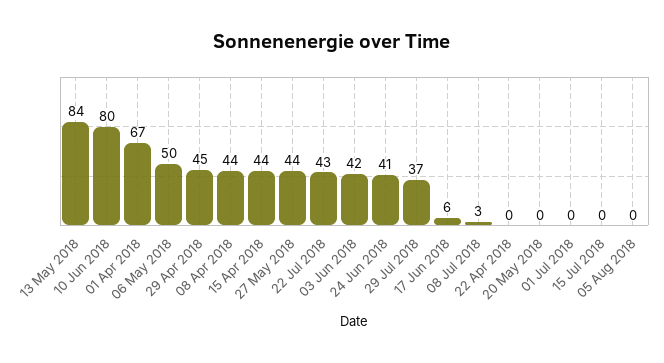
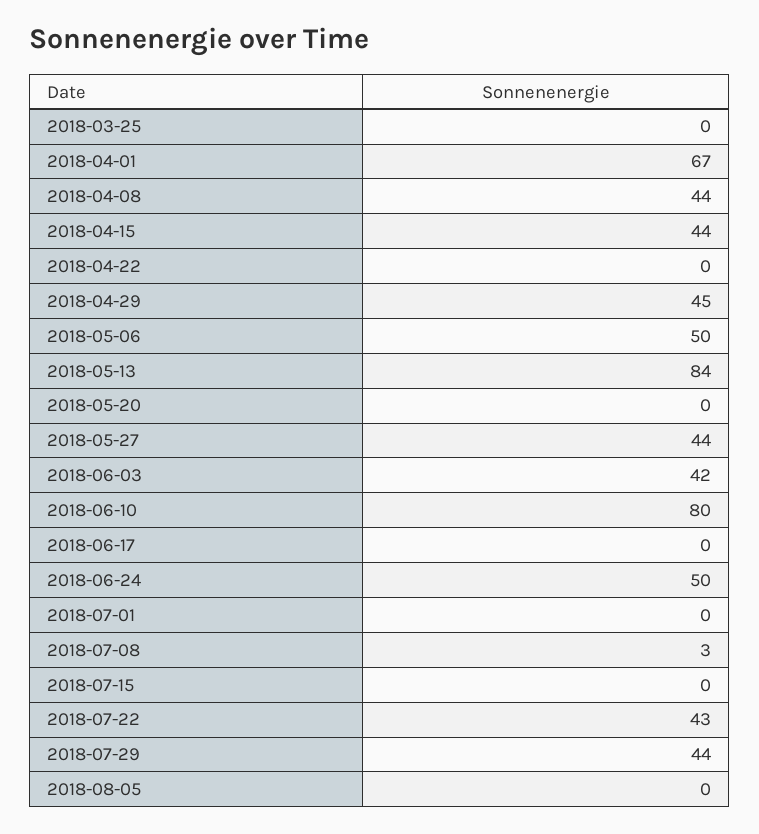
  {
    "13 May 2018": 84,
    "10 Jun 2018": 80,
    "01 Apr 2018": 67,
    "06 May 2018": 50,
    "29 Apr 2018": 45,
    "08 Apr 2018": 44,
    "15 Apr 2018": 44,
    "27 May 2018": 44,
    "22 Jul 2018": 43,
    "03 Jun 2018": 42,
-   "24 Jun 2018": 41,
+   "24 Jun 2018": 50,
-   "29 Jul 2018": 37,
+   "29 Jul 2018": 44,
-   "17 Jun 2018": 6,
+   "17 Jun 2018": 0,
    "08 Jul 2018": 3,
    "22 Apr 2018": 0,
    "20 May 2018": 0,
    "01 Jul 2018": 0,
    "15 Jul 2018": 0,
-   "05 Aug 2018": 0
+   "05 Aug 2018": 0,
+   "2018-03-25": 0
  }

